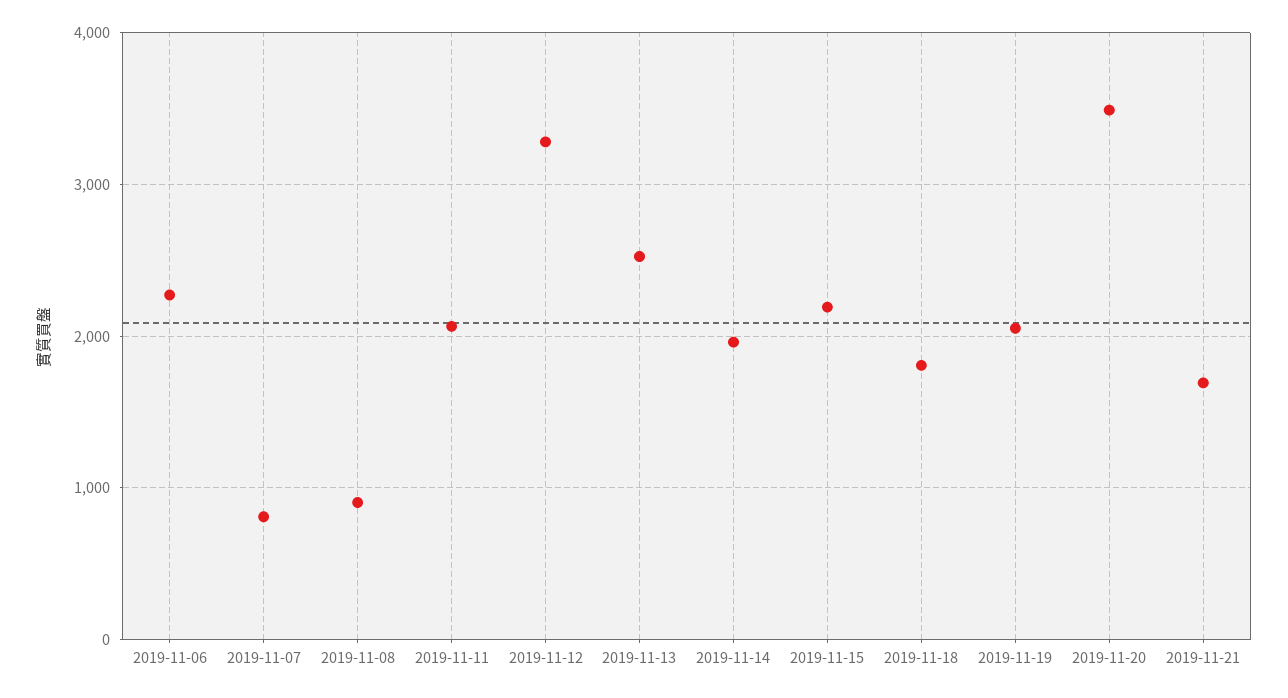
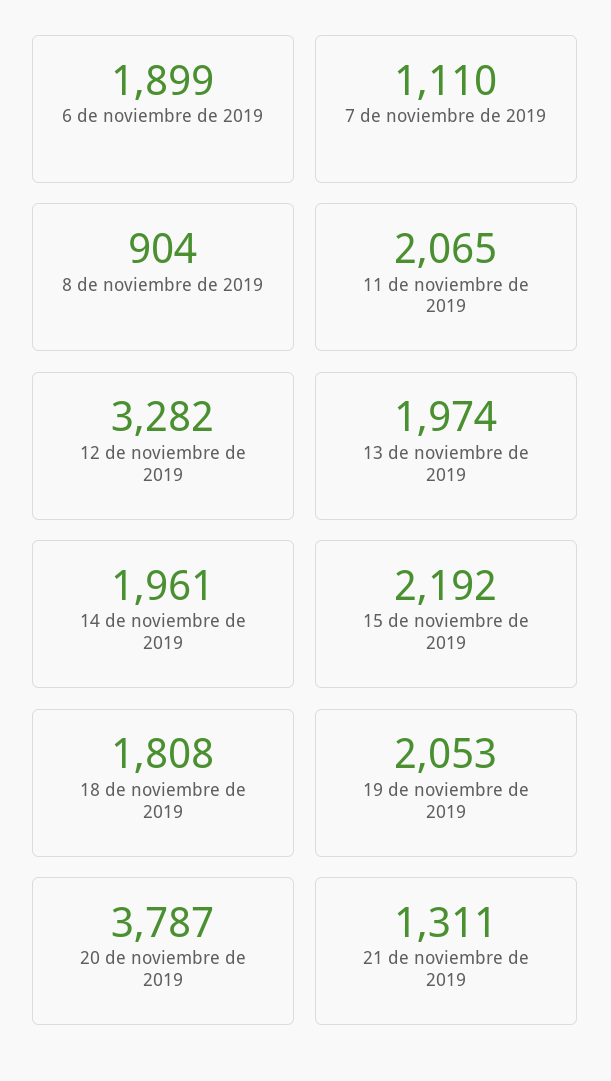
  {
-   "2019-11-06": 2300,
+   "2019-11-06": 1899,
-   "2019-11-07": 800,
+   "2019-11-07": 1110,
    "2019-11-08": 904,
    "2019-11-11": 2065,
    "2019-11-12": 3282,
-   "2019-11-13": 2500,
+   "2019-11-13": 1974,
    "2019-11-14": 1961,
    "2019-11-15": 2192,
    "2019-11-18": 1808,
    "2019-11-19": 2053,
-   "2019-11-20": 3500,
+   "2019-11-20": 3787,
-   "2019-11-21": 1700
+   "2019-11-21": 1311
  }

